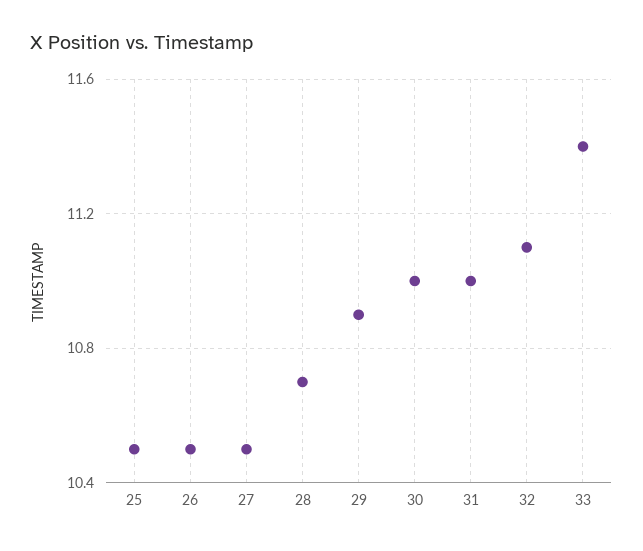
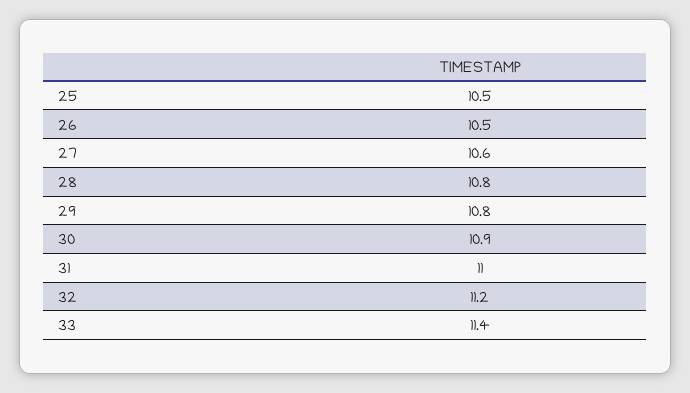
  {
    "25": 10.5,
    "26": 10.5,
-   "27": 10.5,
+   "27": 10.6,
-   "28": 10.7,
+   "28": 10.8,
-   "29": 10.9,
+   "29": 10.8,
-   "30": 11,
+   "30": 10.9,
    "31": 11,
-   "32": 11.1,
+   "32": 11.2,
    "33": 11.4
  }

